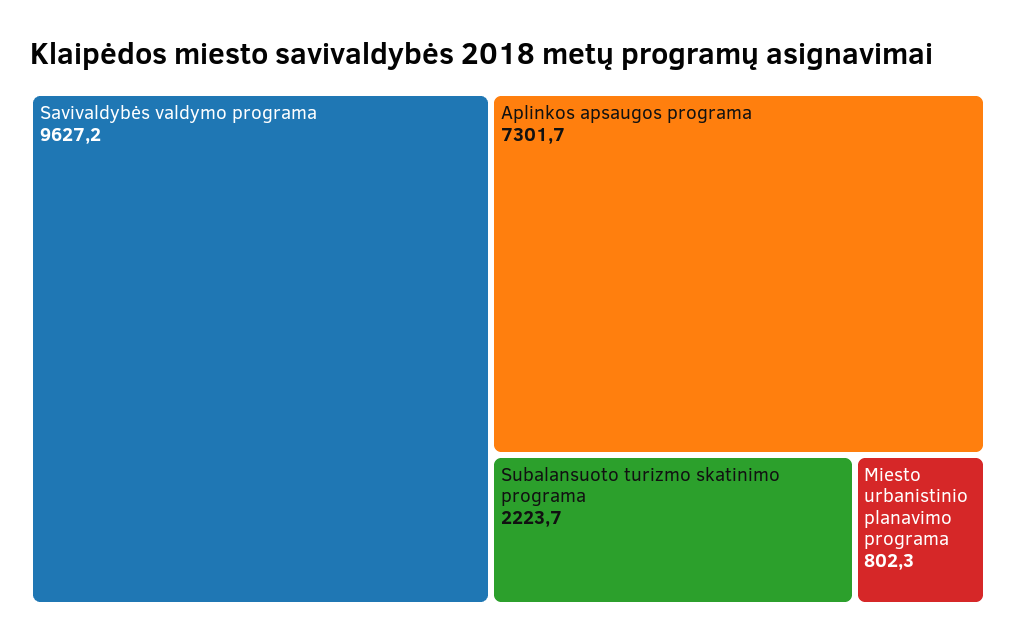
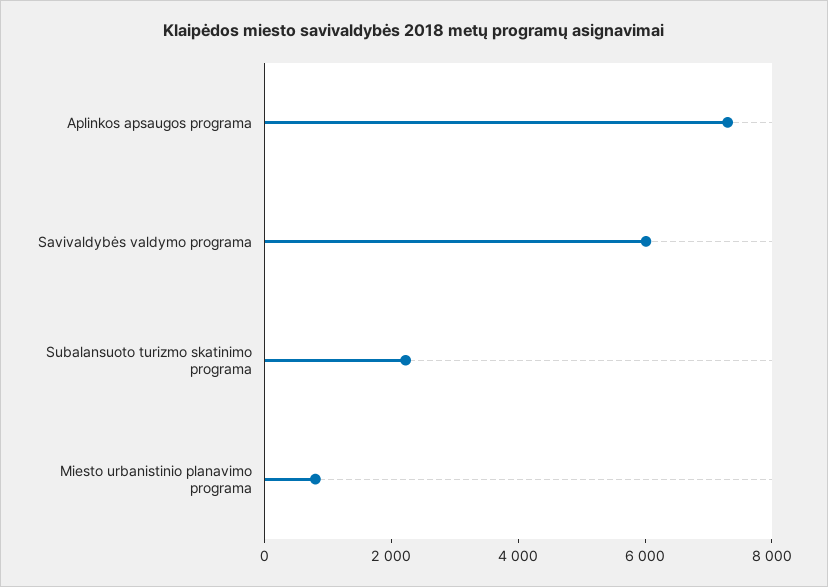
  {
-   "Savivaldybės valdymo programa": 9627.2,
+   "Savivaldybės valdymo programa": 6000,
    "Aplinkos apsaugos programa": 7301.7,
    "Subalansuoto turizmo skatinimo programa": 2223.7,
    "Miesto urbanistinio planavimo programa": 802.3
  }

